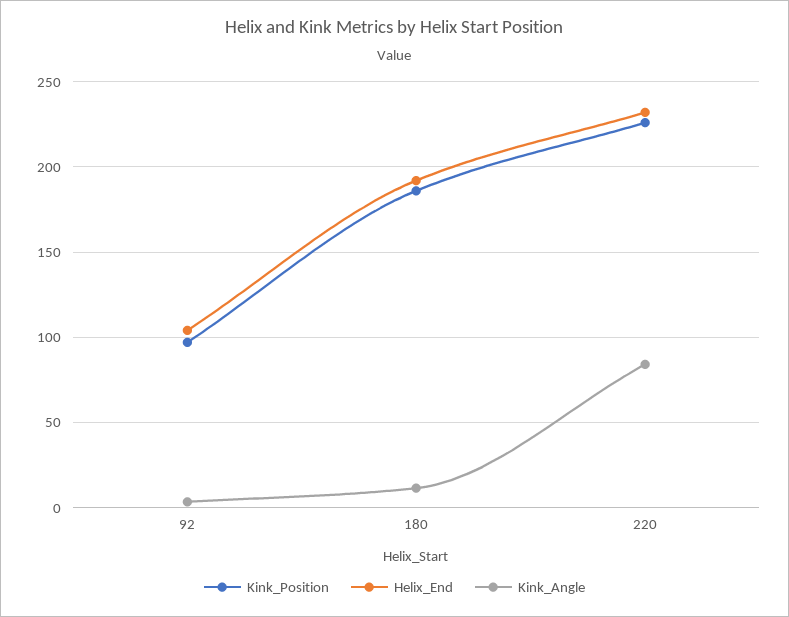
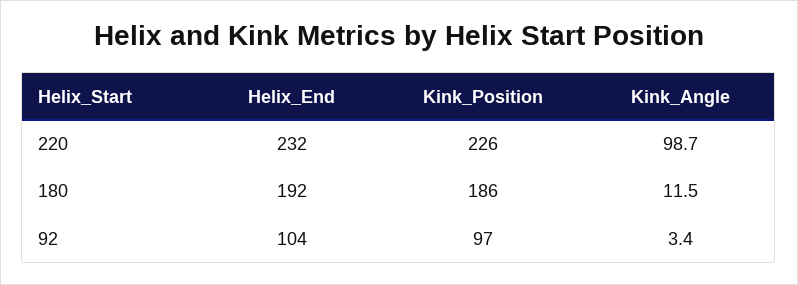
  {
    "Kink_Position": {
      "92": 97,
      "180": 186,
      "220": 226
    },
    "Helix_End": {
      "92": 104,
      "180": 192,
      "220": 232
    },
    "Kink_Angle": {
      "92": 3.4,
      "180": 11.5,
-     "220": 85
+     "220": 98.7
    }
  }

